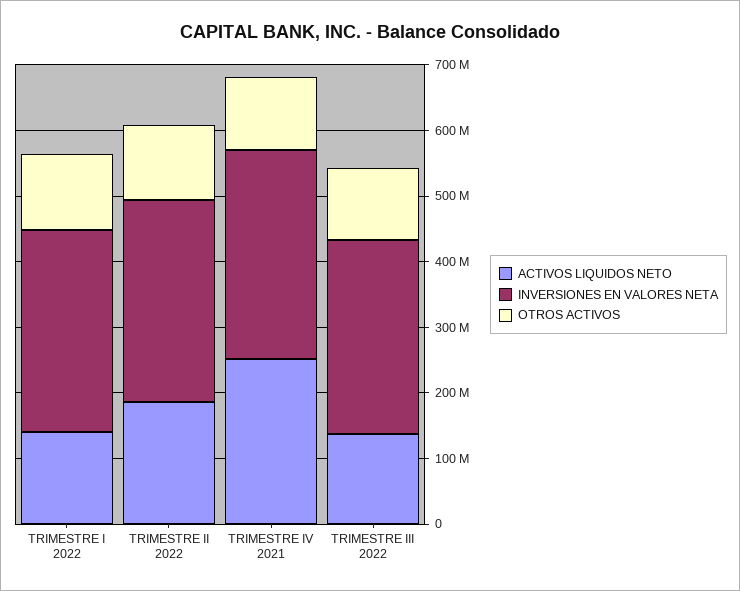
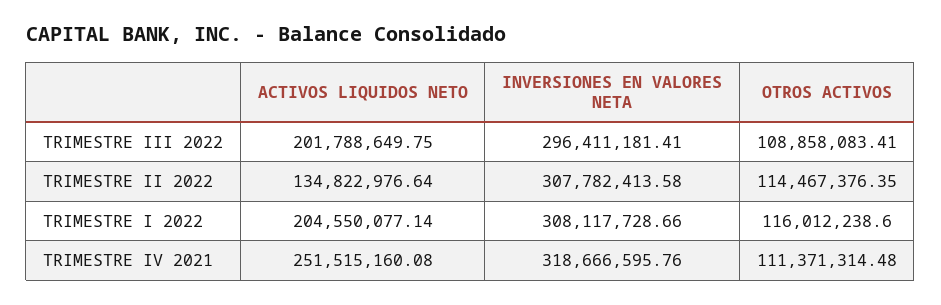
  {
    "ACTIVOS LIQUIDOS NETO": {
-     "TRIMESTRE I 2022": 140000000,
+     "TRIMESTRE I 2022": 204550077.14,
-     "TRIMESTRE II 2022": 180000000,
+     "TRIMESTRE II 2022": 134822976.64,
      "TRIMESTRE IV 2021": 251515160.08,
-     "TRIMESTRE III 2022": 140000000
+     "TRIMESTRE III 2022": 201788649.75
    },
    "INVERSIONES EN VALORES NETA": {
      "TRIMESTRE I 2022": 308117728.66,
      "TRIMESTRE II 2022": 307782413.58,
      "TRIMESTRE IV 2021": 318666595.76,
      "TRIMESTRE III 2022": 296411181.41
    },
    "OTROS ACTIVOS": {
      "TRIMESTRE I 2022": 116012238.6,
      "TRIMESTRE II 2022": 114467376.35,
      "TRIMESTRE IV 2021": 111371314.48,
      "TRIMESTRE III 2022": 108858083.41
    }
  }

